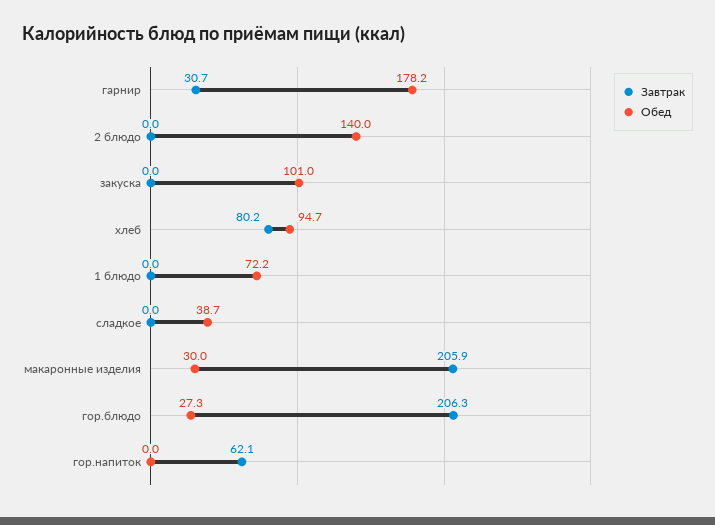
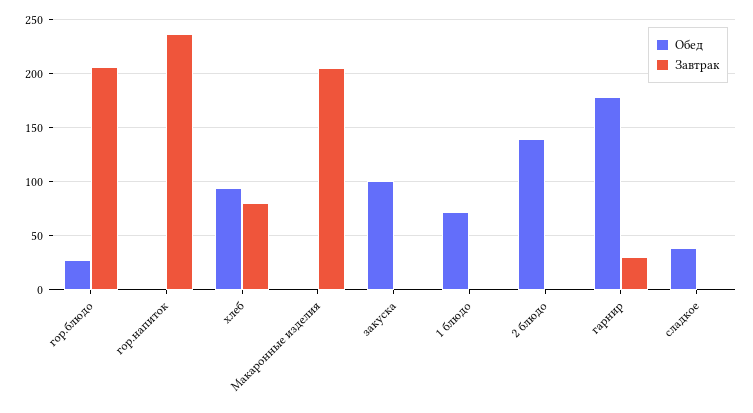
  {
    "Завтрак": {
      "гарнир": 30.7,
      "2 блюдо": 0,
      "закуска": 0,
      "хлеб": 80.2,
      "1 блюдо": 0,
      "сладкое": 0,
      "макаронные изделия": 205.9,
      "гор.блюдо": 206.3,
-     "гор.напиток": 62.1
+     "гор.напиток": 240
    },
    "Обед": {
      "гарнир": 178.2,
      "2 блюдо": 140,
      "закуска": 101,
      "хлеб": 94.7,
      "1 блюдо": 72.2,
      "сладкое": 38.7,
-     "макаронные изделия": 30,
+     "макаронные изделия": 0,
      "гор.блюдо": 27.3,
      "гор.напиток": 0
    }
  }

